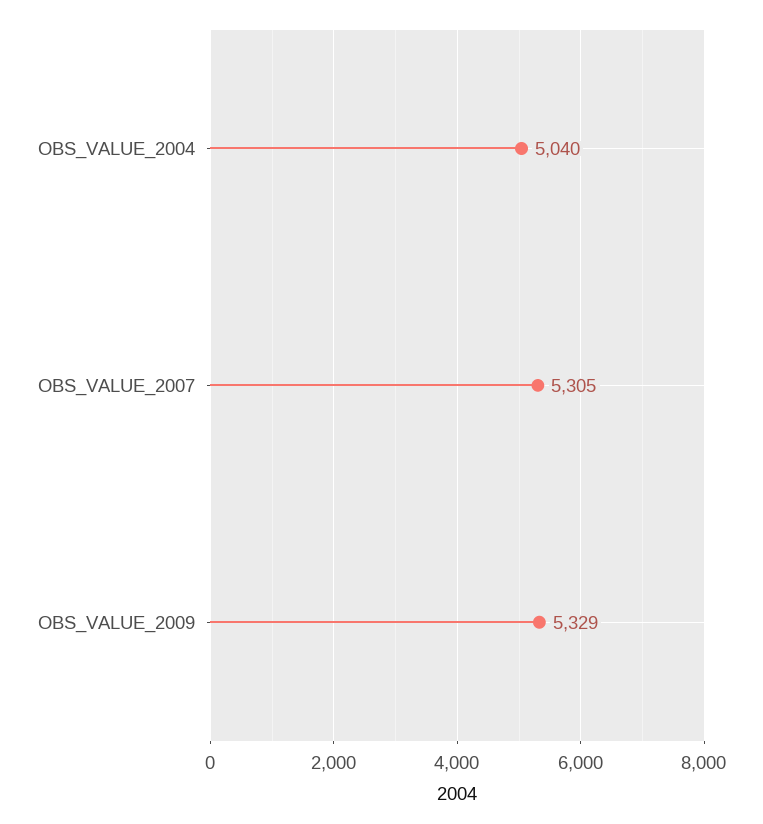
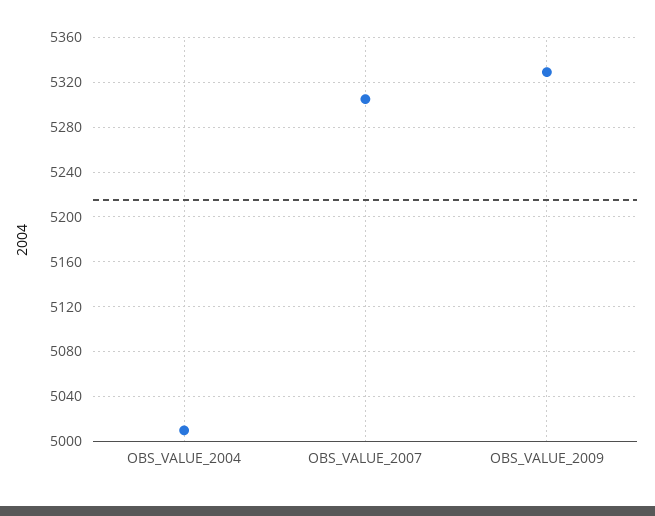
  {
-   "OBS_VALUE_2004": 5040,
+   "OBS_VALUE_2004": 5010,
    "OBS_VALUE_2007": 5305,
    "OBS_VALUE_2009": 5329
  }

